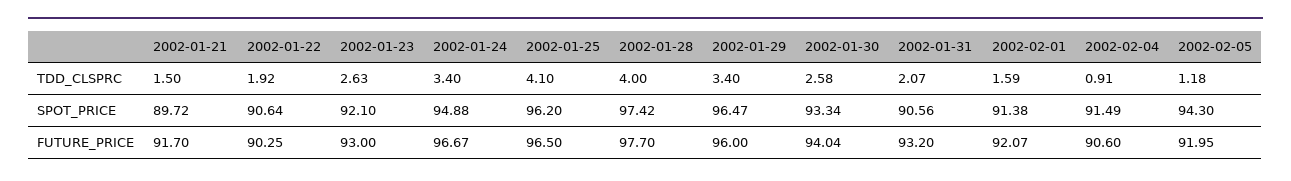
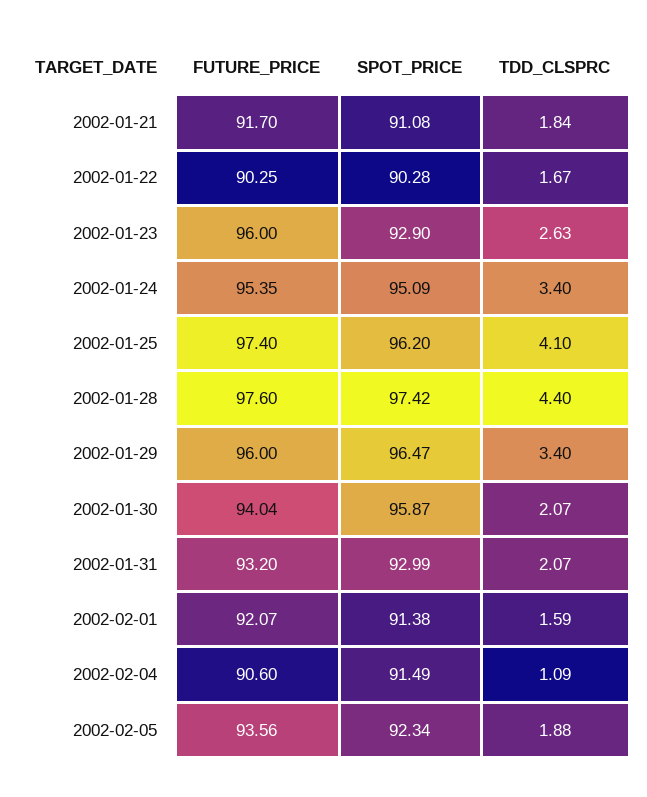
  {
    "2002-01-21": {
-     "TDD_CLSPRC": 1.5,
+     "TDD_CLSPRC": 1.84,
-     "SPOT_PRICE": 89.72,
+     "SPOT_PRICE": 91.08,
      "FUTURE_PRICE": 91.7
    },
    "2002-01-22": {
-     "TDD_CLSPRC": 1.92,
+     "TDD_CLSPRC": 1.67,
-     "SPOT_PRICE": 90.64,
+     "SPOT_PRICE": 90.28,
      "FUTURE_PRICE": 90.25
    },
    "2002-01-23": {
      "TDD_CLSPRC": 2.63,
-     "SPOT_PRICE": 92.1,
+     "SPOT_PRICE": 92.9,
-     "FUTURE_PRICE": 93
+     "FUTURE_PRICE": 96
    },
    "2002-01-24": {
      "TDD_CLSPRC": 3.4,
-     "SPOT_PRICE": 94.88,
+     "SPOT_PRICE": 95.09,
-     "FUTURE_PRICE": 96.67
+     "FUTURE_PRICE": 95.35
    },
    "2002-01-25": {
      "TDD_CLSPRC": 4.1,
      "SPOT_PRICE": 96.2,
-     "FUTURE_PRICE": 96.5
+     "FUTURE_PRICE": 97.4
    },
    "2002-01-28": {
-     "TDD_CLSPRC": 4,
+     "TDD_CLSPRC": 4.4,
      "SPOT_PRICE": 97.42,
-     "FUTURE_PRICE": 97.7
+     "FUTURE_PRICE": 97.6
    },
    "2002-01-29": {
      "TDD_CLSPRC": 3.4,
      "SPOT_PRICE": 96.47,
      "FUTURE_PRICE": 96
    },
    "2002-01-30": {
-     "TDD_CLSPRC": 2.58,
+     "TDD_CLSPRC": 2.07,
-     "SPOT_PRICE": 93.34,
+     "SPOT_PRICE": 95.87,
      "FUTURE_PRICE": 94.04
    },
    "2002-01-31": {
      "TDD_CLSPRC": 2.07,
-     "SPOT_PRICE": 90.56,
+     "SPOT_PRICE": 92.99,
      "FUTURE_PRICE": 93.2
    },
    "2002-02-01": {
      "TDD_CLSPRC": 1.59,
      "SPOT_PRICE": 91.38,
      "FUTURE_PRICE": 92.07
    },
    "2002-02-04": {
-     "TDD_CLSPRC": 0.91,
+     "TDD_CLSPRC": 1.09,
      "SPOT_PRICE": 91.49,
      "FUTURE_PRICE": 90.6
    },
    "2002-02-05": {
-     "TDD_CLSPRC": 1.18,
+     "TDD_CLSPRC": 1.88,
-     "SPOT_PRICE": 94.3,
+     "SPOT_PRICE": 92.34,
-     "FUTURE_PRICE": 91.95
+     "FUTURE_PRICE": 93.56
    }
  }

